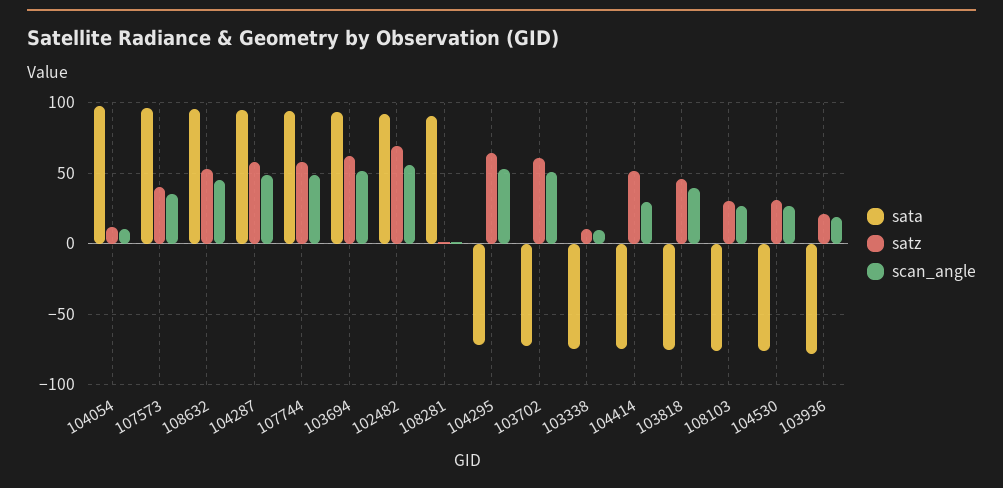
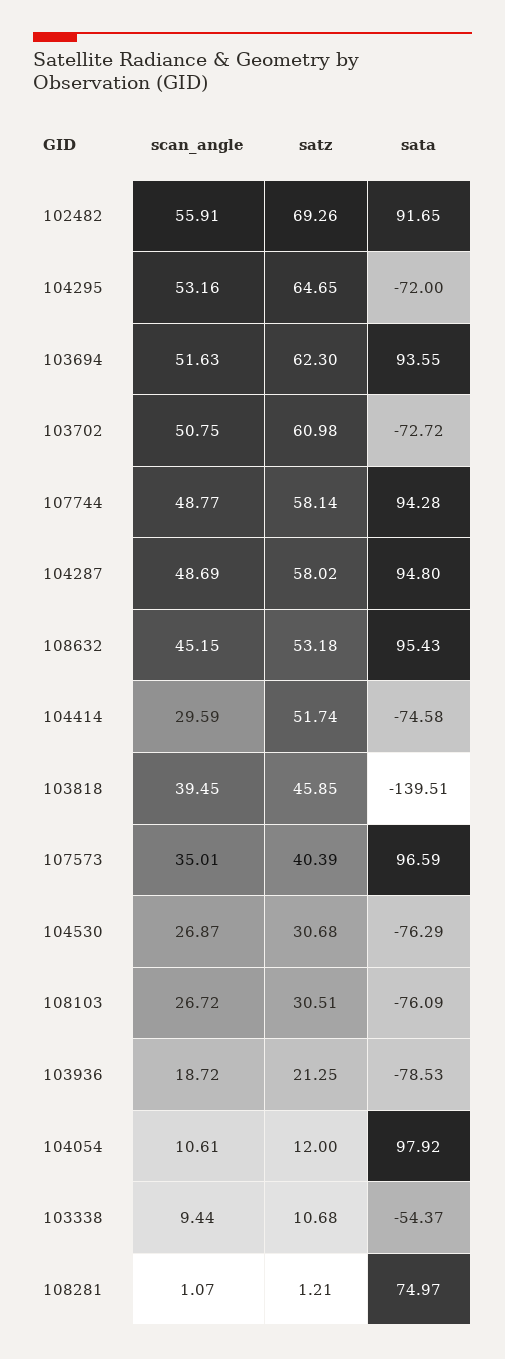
  {
    "sata": {
      "104054": 97.92,
      "107573": 96.59,
      "108632": 95.43,
      "104287": 94.8,
      "107744": 94.28,
      "103694": 93.55,
      "102482": 91.65,
-     "108281": 90,
+     "108281": 74.97,
      "104295": -72,
      "103702": -72.72,
-     "103338": -75,
+     "103338": -54.37,
      "104414": -74.58,
-     "103818": -75,
+     "103818": -139.51,
      "108103": -76.09,
      "104530": -76.29,
      "103936": -78.53
    },
    "satz": {
      "104054": 12,
      "107573": 40.39,
      "108632": 53.18,
      "104287": 58.02,
      "107744": 58.14,
      "103694": 62.3,
      "102482": 69.26,
      "108281": 1.21,
      "104295": 64.65,
      "103702": 60.98,
      "103338": 10.68,
      "104414": 51.74,
      "103818": 45.85,
      "108103": 30.51,
      "104530": 30.68,
      "103936": 21.25
    },
    "scan_angle": {
      "104054": 10.61,
      "107573": 35.01,
      "108632": 45.15,
      "104287": 48.69,
      "107744": 48.77,
      "103694": 51.63,
      "102482": 55.91,
      "108281": 1.07,
      "104295": 53.16,
      "103702": 50.75,
      "103338": 9.44,
      "104414": 29.59,
      "103818": 39.45,
      "108103": 26.72,
      "104530": 26.87,
      "103936": 18.72
    }
  }

